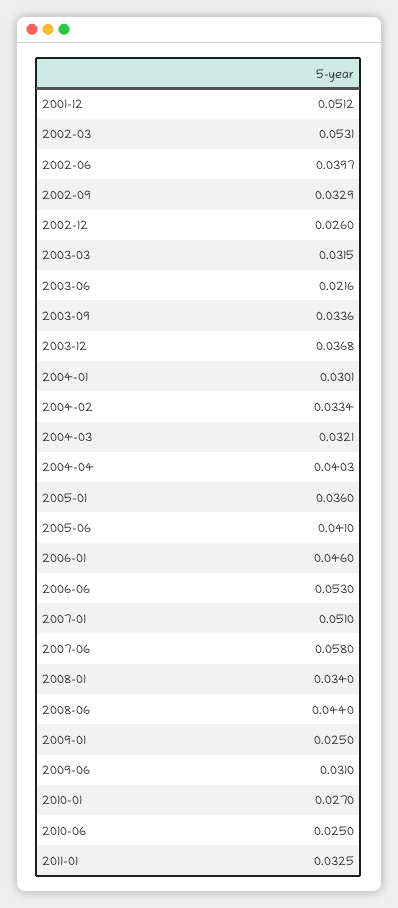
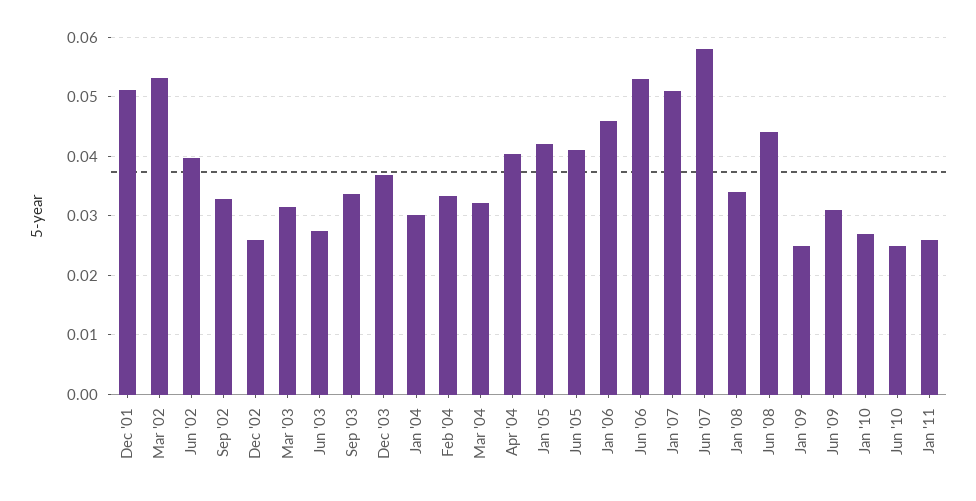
  {
    "2001-12": 0.0512,
    "2002-03": 0.0531,
    "2002-06": 0.0397,
    "2002-09": 0.0329,
    "2002-12": 0.026,
    "2003-03": 0.0315,
-   "2003-06": 0.0216,
+   "2003-06": 0.028,
    "2003-09": 0.0336,
    "2003-12": 0.0368,
    "2004-01": 0.0301,
    "2004-02": 0.0334,
    "2004-03": 0.0321,
    "2004-04": 0.0403,
-   "2005-01": 0.036,
+   "2005-01": 0.042,
    "2005-06": 0.041,
    "2006-01": 0.046,
    "2006-06": 0.053,
    "2007-01": 0.051,
    "2007-06": 0.058,
    "2008-01": 0.034,
    "2008-06": 0.044,
    "2009-01": 0.025,
    "2009-06": 0.031,
    "2010-01": 0.027,
    "2010-06": 0.025,
-   "2011-01": 0.0325
+   "2011-01": 0.026
  }

